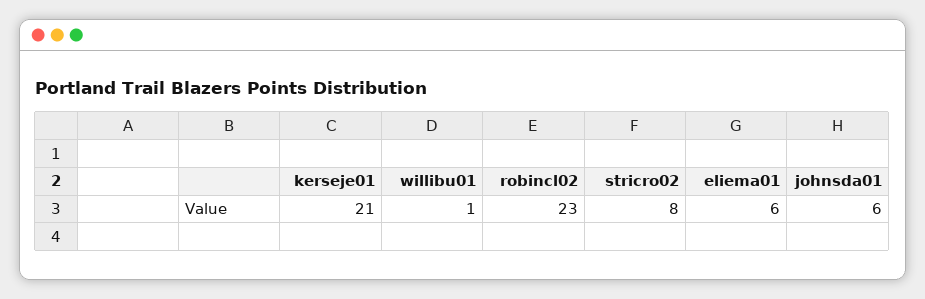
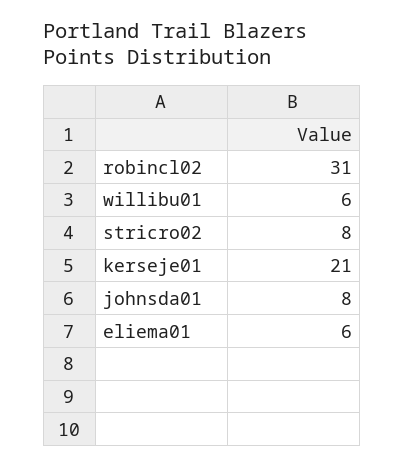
  {
    "kerseje01": 21,
-   "willibu01": 1,
+   "willibu01": 6,
-   "robincl02": 23,
+   "robincl02": 31,
    "stricro02": 8,
    "eliema01": 6,
-   "johnsda01": 6
+   "johnsda01": 8
  }

